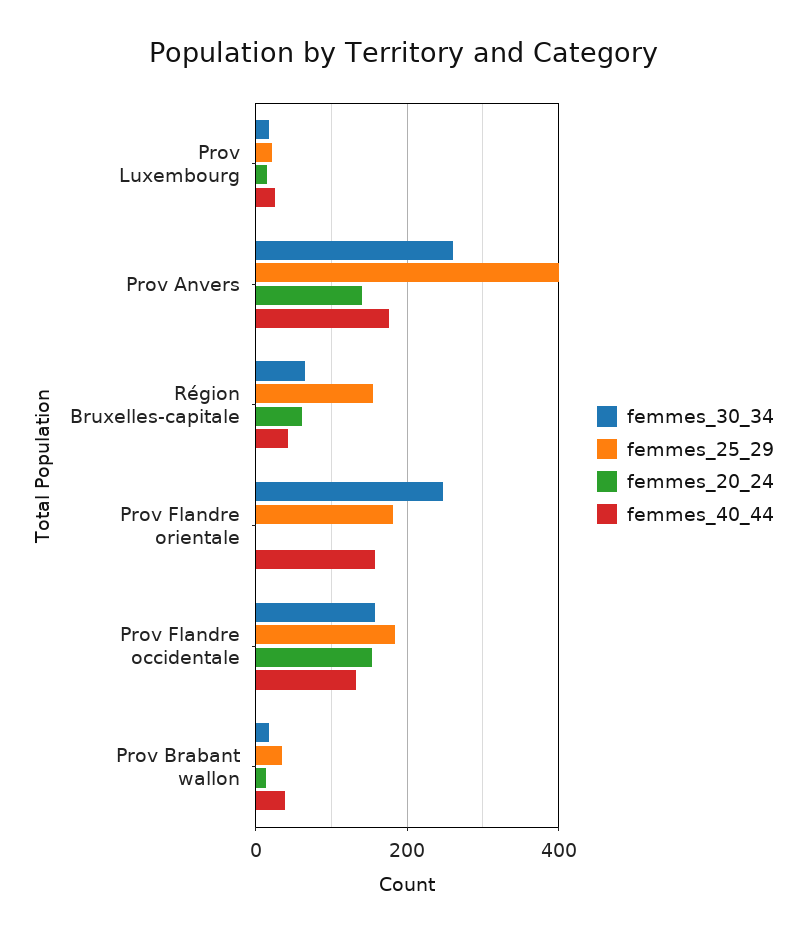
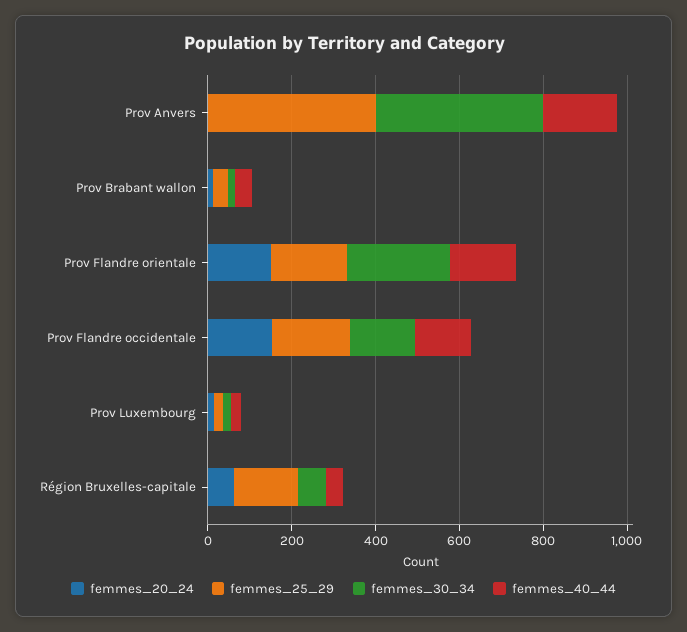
  {
    "femmes_30_34": {
      "Prov Luxembourg": 20,
-     "Prov Anvers": 260,
+     "Prov Anvers": 400,
      "Région Bruxelles-capitale": 60,
      "Prov Flandre orientale": 240,
      "Prov Flandre occidentale": 160,
      "Prov Brabant wallon": 20
    },
    "femmes_25_29": {
      "Prov Luxembourg": 20,
      "Prov Anvers": 400,
      "Région Bruxelles-capitale": 160,
      "Prov Flandre orientale": 180,
      "Prov Flandre occidentale": 180,
      "Prov Brabant wallon": 40
    },
    "femmes_20_24": {
      "Prov Luxembourg": 20,
-     "Prov Anvers": 140,
+     "Prov Anvers": 0,
      "Région Bruxelles-capitale": 60,
-     "Prov Flandre orientale": 0,
+     "Prov Flandre orientale": 150,
      "Prov Flandre occidentale": 160,
      "Prov Brabant wallon": 20
    },
    "femmes_40_44": {
      "Prov Luxembourg": 20,
      "Prov Anvers": 180,
      "Région Bruxelles-capitale": 40,
      "Prov Flandre orientale": 160,
      "Prov Flandre occidentale": 140,
      "Prov Brabant wallon": 40
    }
  }

